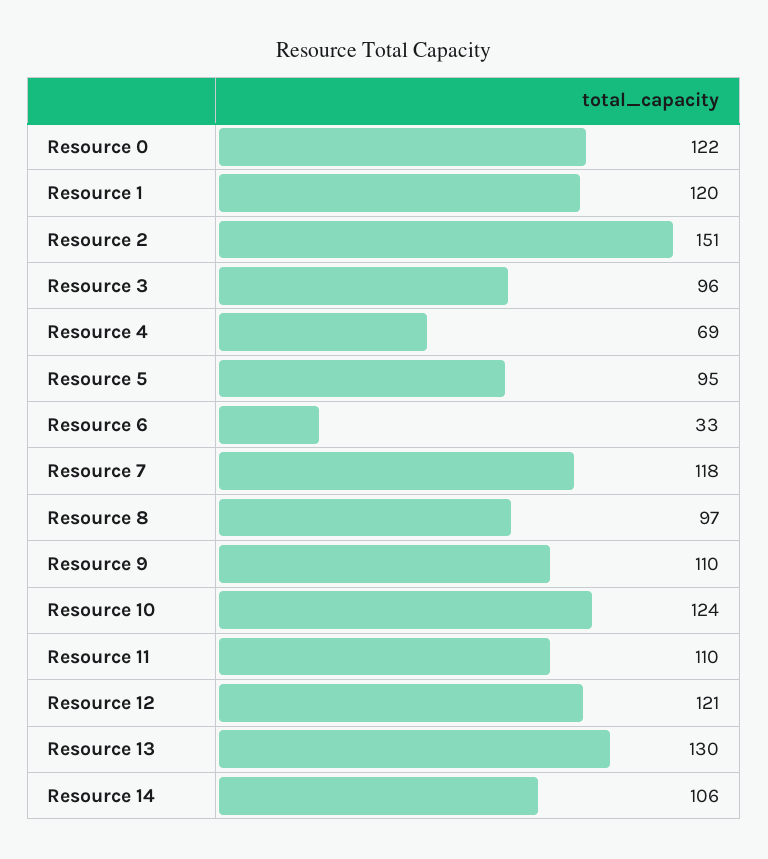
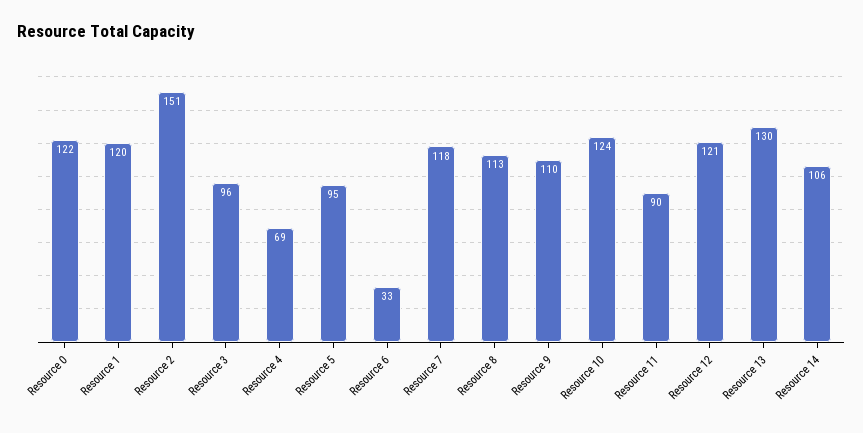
  {
    "Resource 0": 122,
    "Resource 1": 120,
    "Resource 2": 151,
    "Resource 3": 96,
    "Resource 4": 69,
    "Resource 5": 95,
    "Resource 6": 33,
    "Resource 7": 118,
-   "Resource 8": 97,
+   "Resource 8": 113,
    "Resource 9": 110,
    "Resource 10": 124,
-   "Resource 11": 110,
+   "Resource 11": 90,
    "Resource 12": 121,
    "Resource 13": 130,
    "Resource 14": 106
  }

